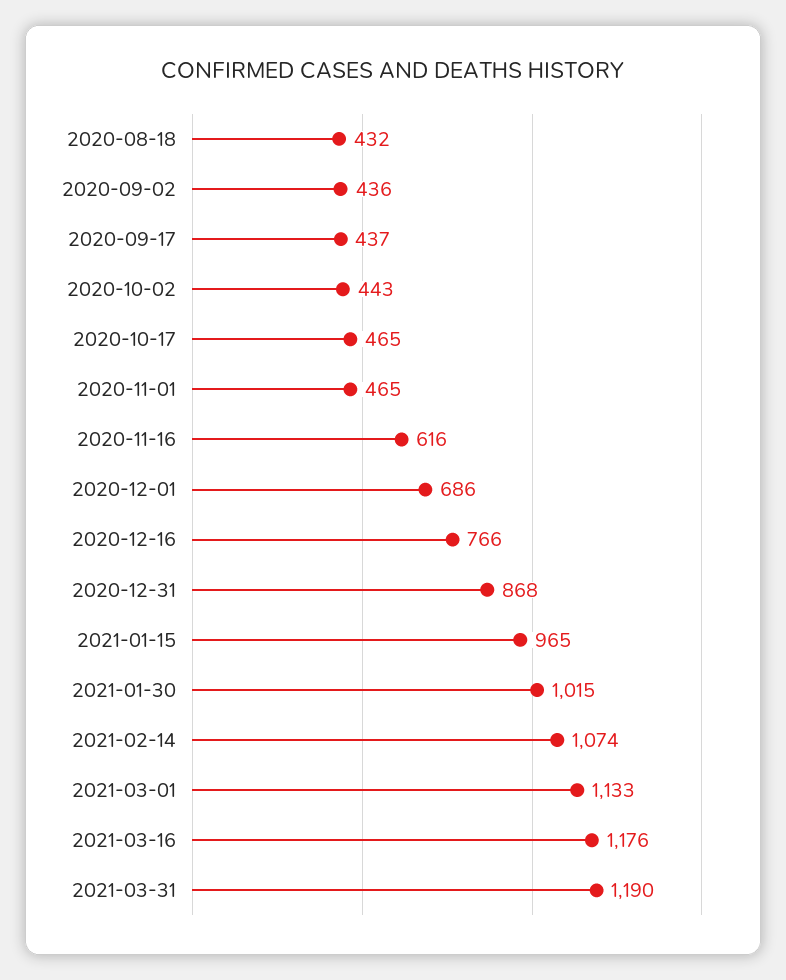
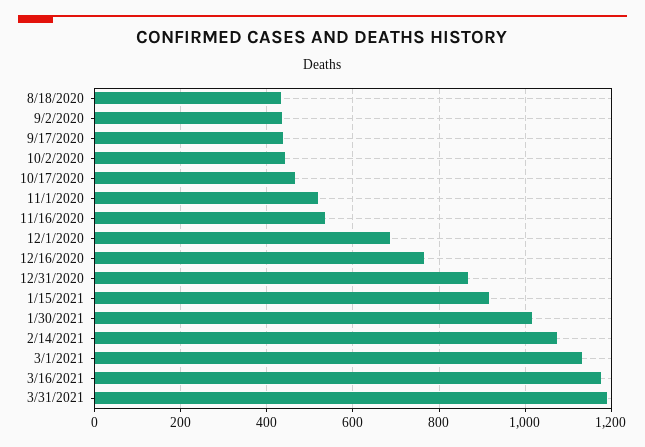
  {
    "2020-08-18": 432,
    "2020-09-02": 436,
    "2020-09-17": 437,
    "2020-10-02": 443,
    "2020-10-17": 465,
-   "2020-11-01": 465,
+   "2020-11-01": 520,
-   "2020-11-16": 616,
+   "2020-11-16": 540,
    "2020-12-01": 686,
    "2020-12-16": 766,
    "2020-12-31": 868,
-   "2021-01-15": 965,
+   "2021-01-15": 920,
    "2021-01-30": 1015,
    "2021-02-14": 1074,
    "2021-03-01": 1133,
    "2021-03-16": 1176,
    "2021-03-31": 1190
  }

